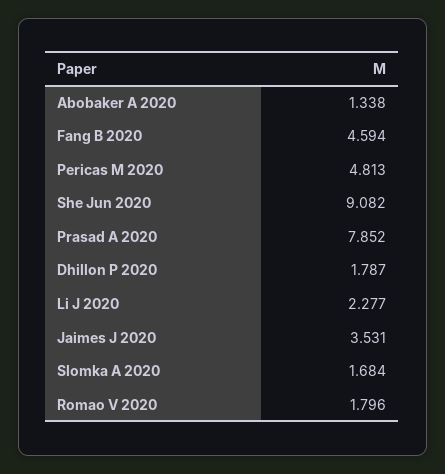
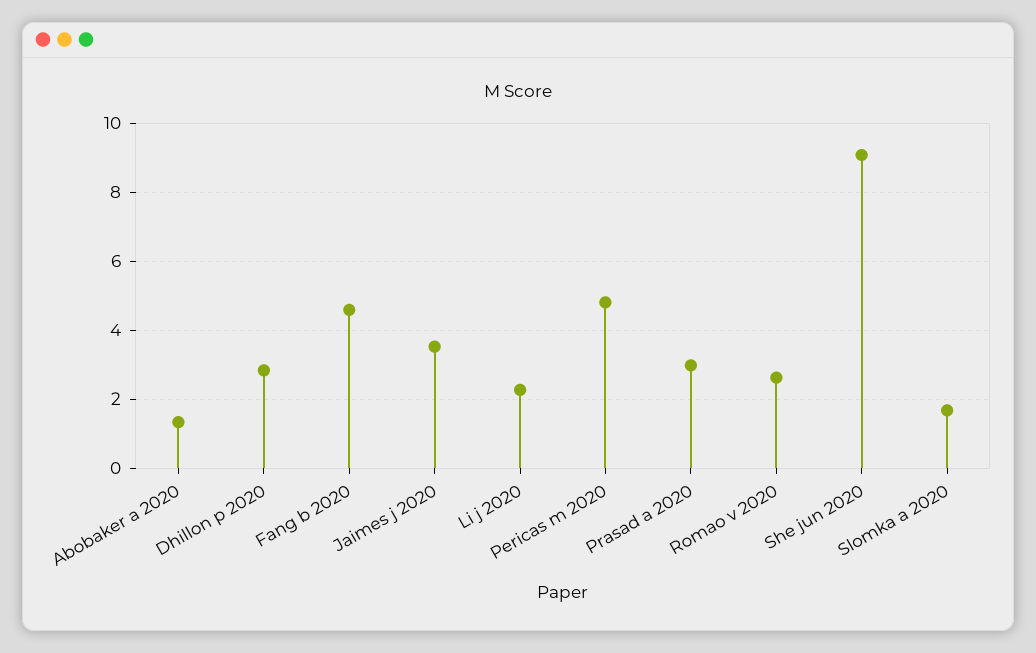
  {
    "Abobaker A 2020": 1.338,
    "Fang B 2020": 4.594,
    "Pericas M 2020": 4.813,
    "She Jun 2020": 9.082,
-   "Prasad A 2020": 7.852,
+   "Prasad A 2020": 3,
-   "Dhillon P 2020": 1.787,
+   "Dhillon P 2020": 2.8,
    "Li J 2020": 2.277,
    "Jaimes J 2020": 3.531,
    "Slomka A 2020": 1.684,
-   "Romao V 2020": 1.796
+   "Romao V 2020": 2.6
  }

